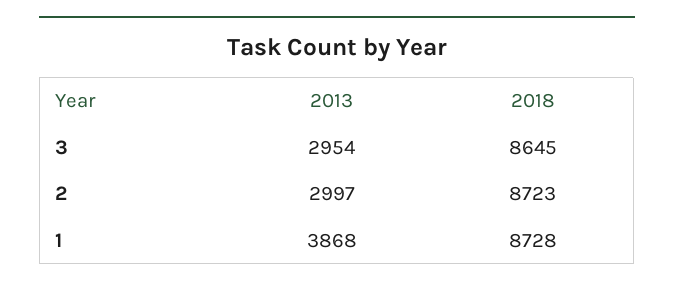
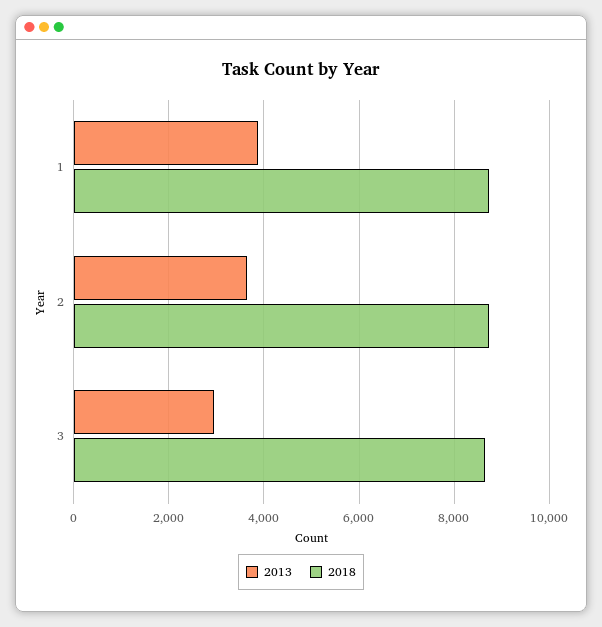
  {
    "2013": {
      "3": 2954,
-     "2": 2997,
+     "2": 3600,
      "1": 3868
    },
    "2018": {
      "3": 8645,
      "2": 8723,
      "1": 8728
    }
  }

